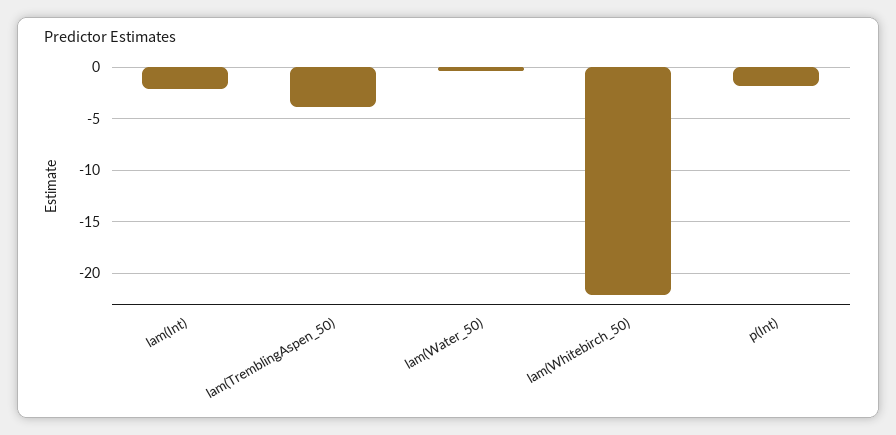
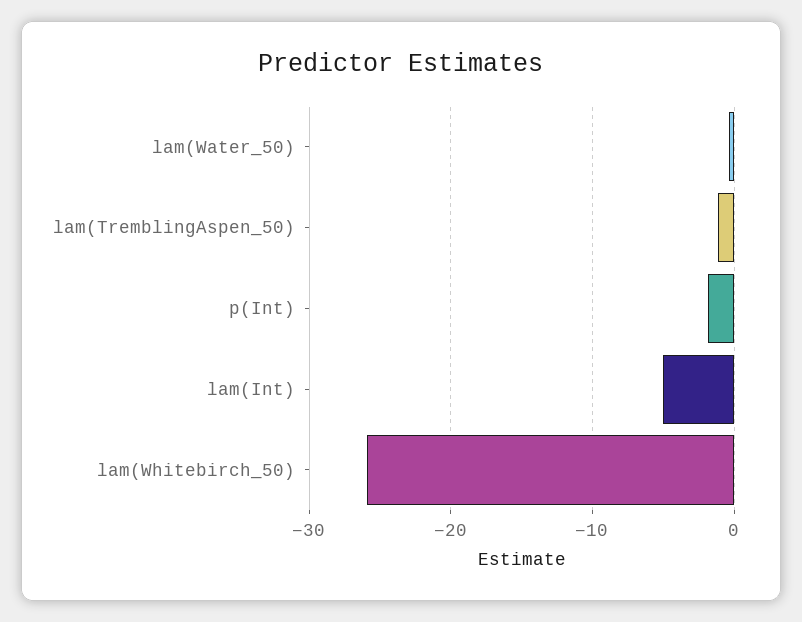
  {
-   "lam(Int)": -2,
+   "lam(Int)": -5,
-   "lam(TremblingAspen_50)": -4,
+   "lam(TremblingAspen_50)": -1,
    "lam(Water_50)": 0,
-   "lam(Whitebirch_50)": -22,
+   "lam(Whitebirch_50)": -26,
    "p(Int)": -2
  }

